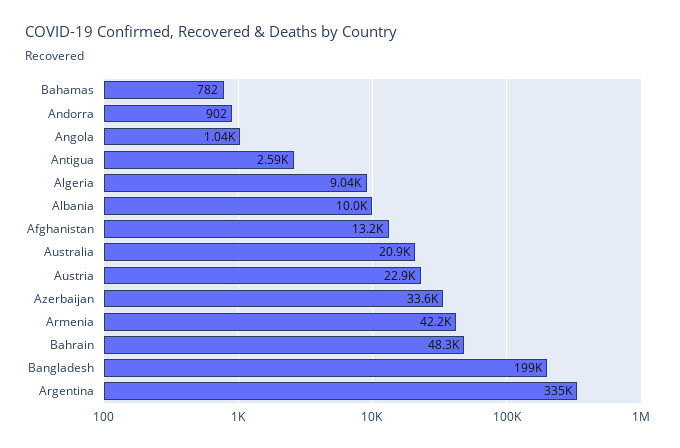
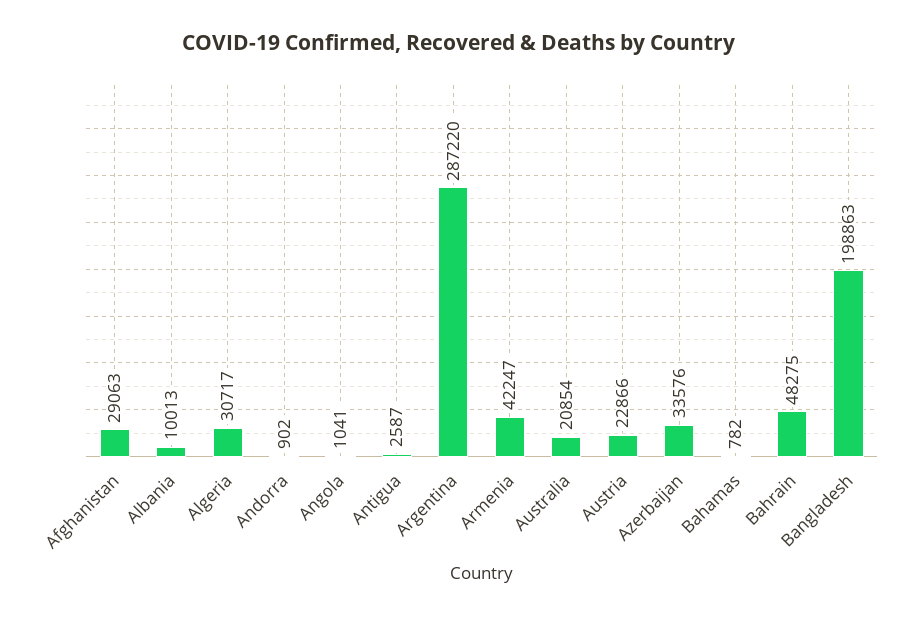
  {
    "Bahamas": 782,
    "Andorra": 902,
    "Angola": 1041,
    "Antigua": 2587,
-   "Algeria": 9040,
+   "Algeria": 30717,
    "Albania": 10013,
-   "Afghanistan": 13200,
+   "Afghanistan": 29063,
    "Australia": 20854,
    "Austria": 22866,
    "Azerbaijan": 33576,
    "Armenia": 42247,
    "Bahrain": 48275,
    "Bangladesh": 198863,
-   "Argentina": 335000
+   "Argentina": 287220
  }

